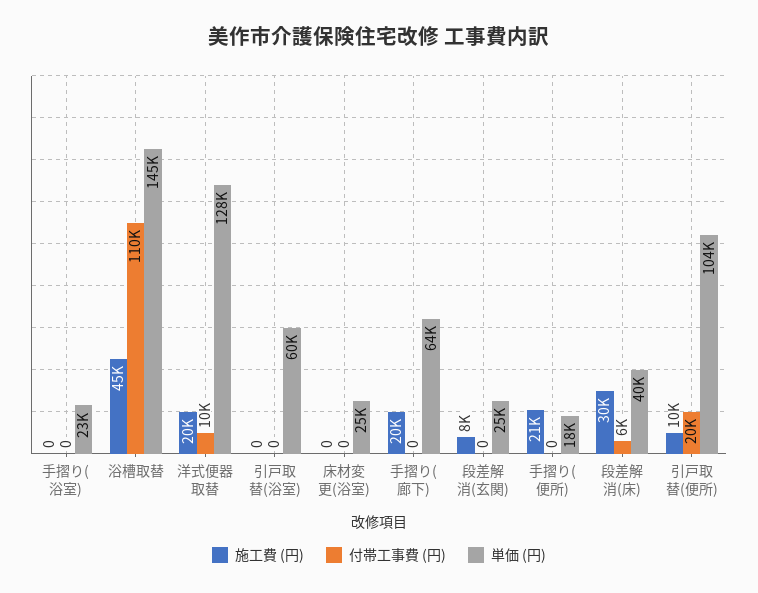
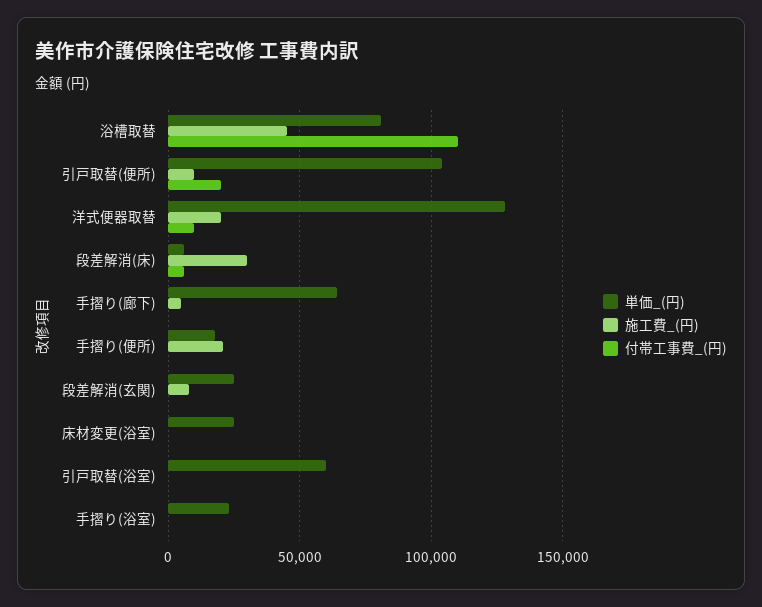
  {
    "施工費 (円)": {
      "手摺り(浴室)": 0,
      "浴槽取替": 45000,
      "洋式便器取替": 20000,
      "引戸取替(浴室)": 0,
      "床材変更(浴室)": 0,
-     "手摺り(廊下)": 20000,
+     "手摺り(廊下)": 5000,
      "段差解消(玄関)": 8000,
      "手摺り(便所)": 21000,
      "段差解消(床)": 30000,
      "引戸取替(便所)": 10000
    },
    "付帯工事費 (円)": {
      "手摺り(浴室)": 0,
      "浴槽取替": 110000,
      "洋式便器取替": 10000,
      "引戸取替(浴室)": 0,
      "床材変更(浴室)": 0,
      "手摺り(廊下)": 0,
      "段差解消(玄関)": 0,
      "手摺り(便所)": 0,
      "段差解消(床)": 6000,
      "引戸取替(便所)": 20000
    },
    "単価 (円)": {
      "手摺り(浴室)": 23000,
-     "浴槽取替": 145000,
+     "浴槽取替": 80000,
      "洋式便器取替": 128000,
      "引戸取替(浴室)": 60000,
      "床材変更(浴室)": 25000,
      "手摺り(廊下)": 64000,
      "段差解消(玄関)": 25000,
      "手摺り(便所)": 18000,
-     "段差解消(床)": 40000,
+     "段差解消(床)": 5000,
      "引戸取替(便所)": 104000
    }
  }

